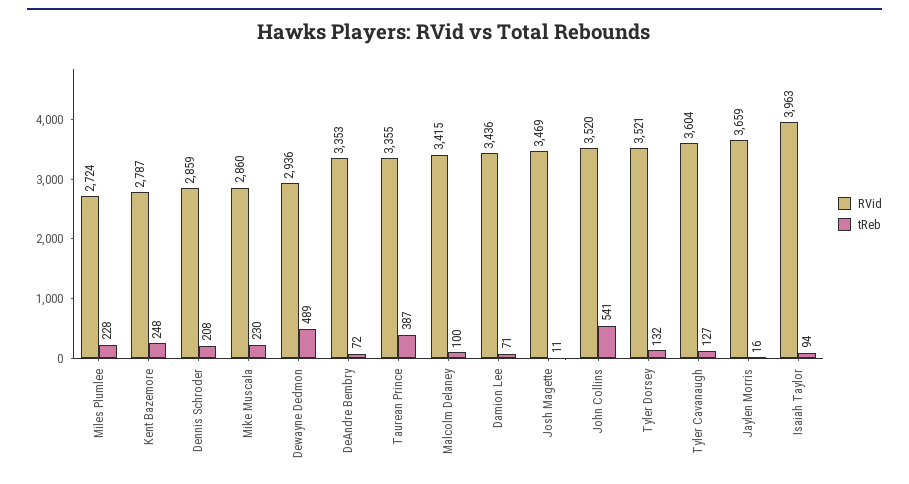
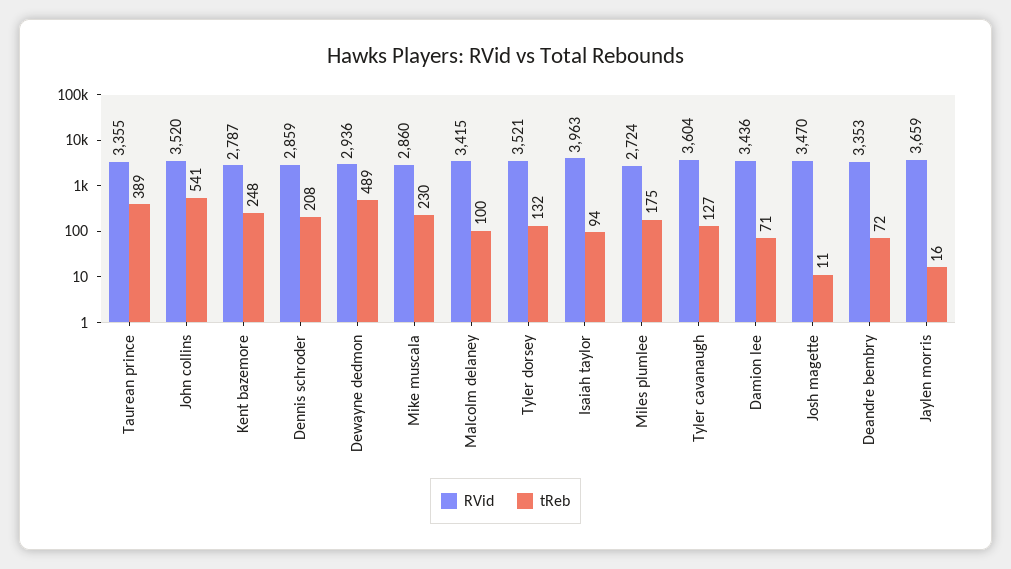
  {
    "RVid": {
      "Miles Plumlee": 2724,
      "Kent Bazemore": 2787,
      "Dennis Schroder": 2859,
      "Mike Muscala": 2860,
      "Dewayne Dedmon": 2936,
      "DeAndre Bembry": 3353,
      "Taurean Prince": 3355,
      "Malcolm Delaney": 3415,
      "Damion Lee": 3436,
-     "Josh Magette": 3469,
+     "Josh Magette": 3470,
      "John Collins": 3520,
      "Tyler Dorsey": 3521,
      "Tyler Cavanaugh": 3604,
      "Jaylen Morris": 3659,
      "Isaiah Taylor": 3963
    },
    "tReb": {
-     "Miles Plumlee": 228,
+     "Miles Plumlee": 175,
      "Kent Bazemore": 248,
      "Dennis Schroder": 208,
      "Mike Muscala": 230,
      "Dewayne Dedmon": 489,
      "DeAndre Bembry": 72,
-     "Taurean Prince": 387,
+     "Taurean Prince": 389,
      "Malcolm Delaney": 100,
      "Damion Lee": 71,
      "Josh Magette": 11,
      "John Collins": 541,
      "Tyler Dorsey": 132,
      "Tyler Cavanaugh": 127,
      "Jaylen Morris": 16,
      "Isaiah Taylor": 94
    }
  }

